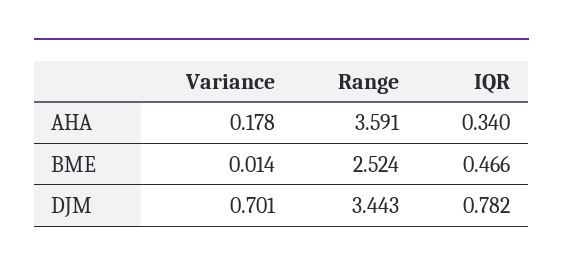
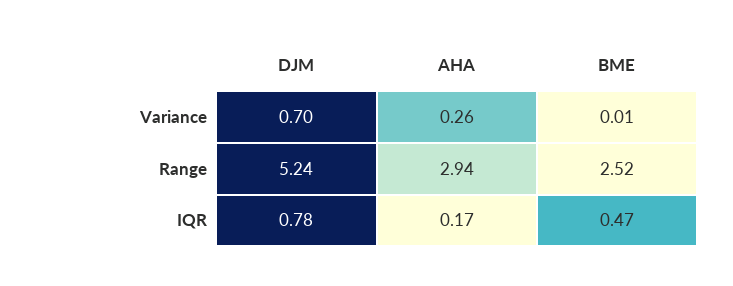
  {
    "Variance": {
-     "AHA": 0.178,
+     "AHA": 0.26,
      "BME": 0.014,
      "DJM": 0.701
    },
    "Range": {
-     "AHA": 3.591,
+     "AHA": 2.94,
      "BME": 2.524,
-     "DJM": 3.443
+     "DJM": 5.24
    },
    "IQR": {
-     "AHA": 0.34,
+     "AHA": 0.17,
      "BME": 0.466,
      "DJM": 0.782
    }
  }

